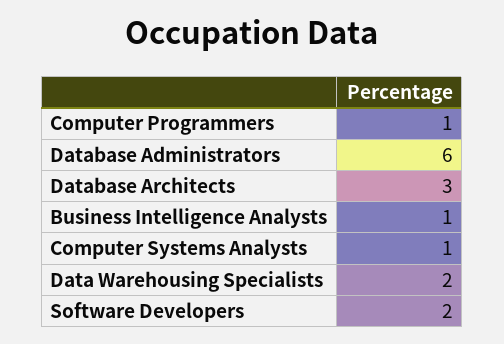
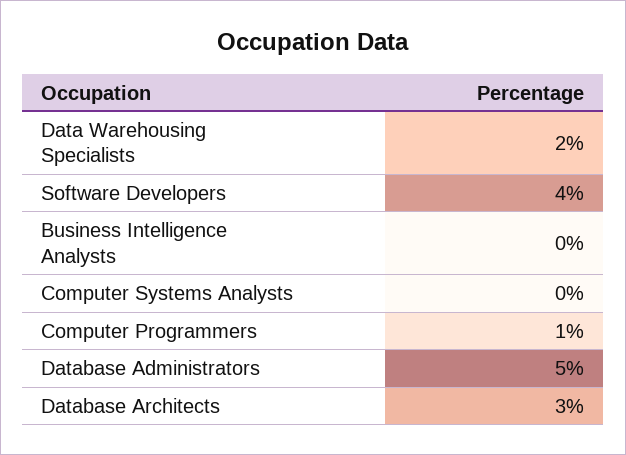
  {
    "Computer Programmers": 1,
-   "Database Administrators": 6,
+   "Database Administrators": 5,
    "Database Architects": 3,
-   "Business Intelligence Analysts": 1,
+   "Business Intelligence Analysts": 0,
-   "Computer Systems Analysts": 1,
+   "Computer Systems Analysts": 0,
    "Data Warehousing Specialists": 2,
-   "Software Developers": 2
+   "Software Developers": 4
  }

